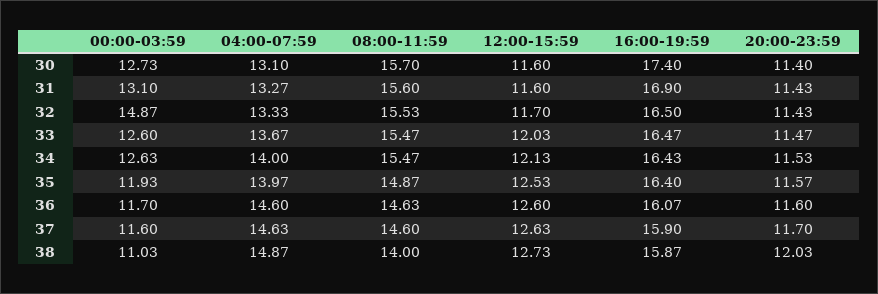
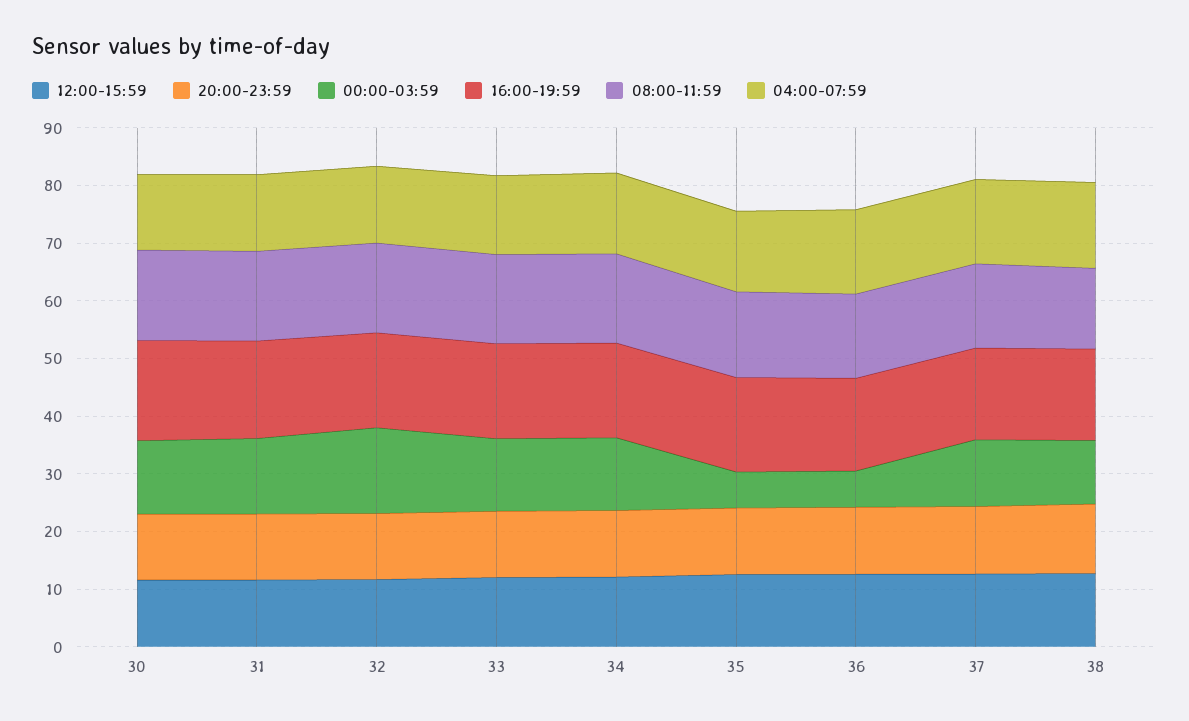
  {
    "00:00-03:59": {
      "30": 12.73,
      "31": 13.1,
      "32": 14.87,
      "33": 12.6,
      "34": 12.63,
-     "35": 11.93,
+     "35": 6,
-     "36": 11.7,
+     "36": 6,
      "37": 11.6,
      "38": 11.03
    },
    "04:00-07:59": {
      "30": 13.1,
      "31": 13.27,
      "32": 13.33,
      "33": 13.67,
      "34": 14,
      "35": 13.97,
      "36": 14.6,
      "37": 14.63,
      "38": 14.87
    },
    "08:00-11:59": {
      "30": 15.7,
      "31": 15.6,
      "32": 15.53,
      "33": 15.47,
      "34": 15.47,
      "35": 14.87,
      "36": 14.63,
      "37": 14.6,
      "38": 14
    },
    "12:00-15:59": {
      "30": 11.6,
      "31": 11.6,
      "32": 11.7,
      "33": 12.03,
      "34": 12.13,
      "35": 12.53,
      "36": 12.6,
      "37": 12.63,
      "38": 12.73
    },
    "16:00-19:59": {
      "30": 17.4,
      "31": 16.9,
      "32": 16.5,
      "33": 16.47,
      "34": 16.43,
      "35": 16.4,
      "36": 16.07,
      "37": 15.9,
      "38": 15.87
    },
    "20:00-23:59": {
      "30": 11.4,
      "31": 11.43,
      "32": 11.43,
      "33": 11.47,
      "34": 11.53,
      "35": 11.57,
      "36": 11.6,
      "37": 11.7,
      "38": 12.03
    }
  }

